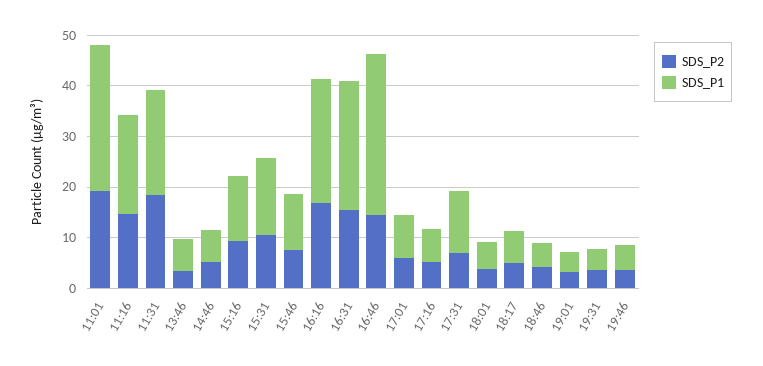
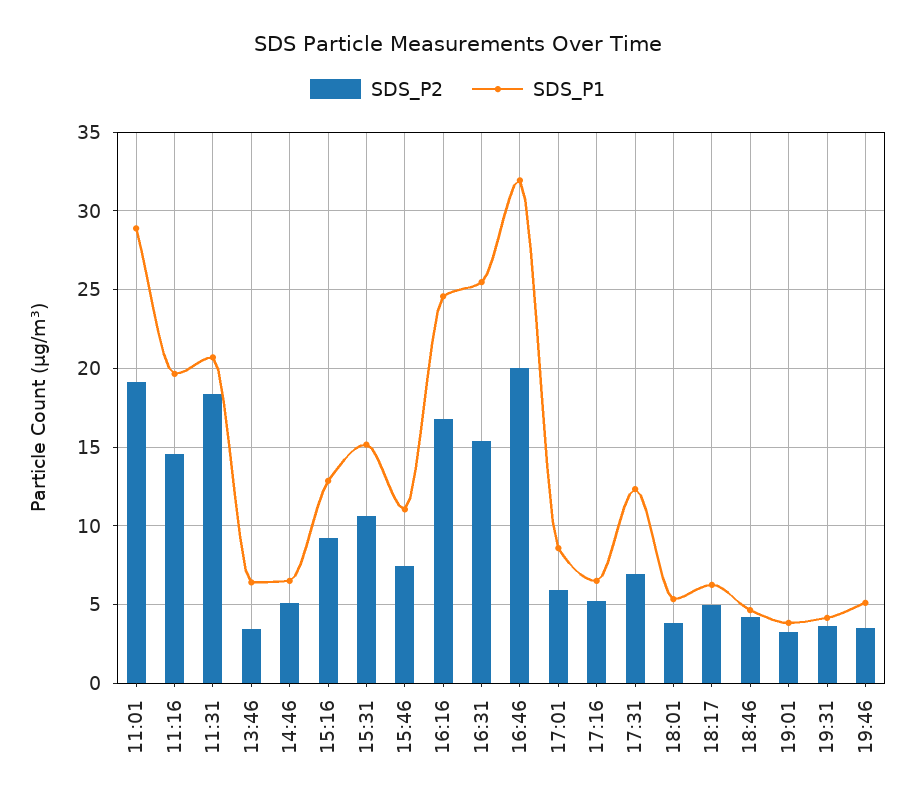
  {
    "SDS_P2": {
      "11:01": 19,
      "11:16": 14.5,
      "11:31": 18.5,
      "13:46": 3.5,
      "14:46": 5,
      "15:16": 9.5,
      "15:31": 10.5,
      "15:46": 7.5,
      "16:16": 17,
      "16:31": 15.5,
-     "16:46": 14,
+     "16:46": 20,
      "17:01": 6,
      "17:16": 5,
      "17:31": 7,
      "18:01": 4,
      "18:17": 5,
      "18:46": 4,
      "19:01": 3.5,
      "19:31": 3.5,
      "19:46": 3.5
    },
    "SDS_P1": {
      "11:01": 29,
      "11:16": 19.5,
      "11:31": 20.5,
      "13:46": 6.5,
      "14:46": 6.5,
      "15:16": 13,
      "15:31": 15,
      "15:46": 11,
      "16:16": 24.5,
      "16:31": 25.5,
      "16:46": 32,
      "17:01": 8.5,
      "17:16": 6.5,
      "17:31": 12.5,
      "18:01": 5.5,
      "18:17": 6.5,
      "18:46": 4.5,
      "19:01": 4,
      "19:31": 4,
      "19:46": 5
    }
  }

